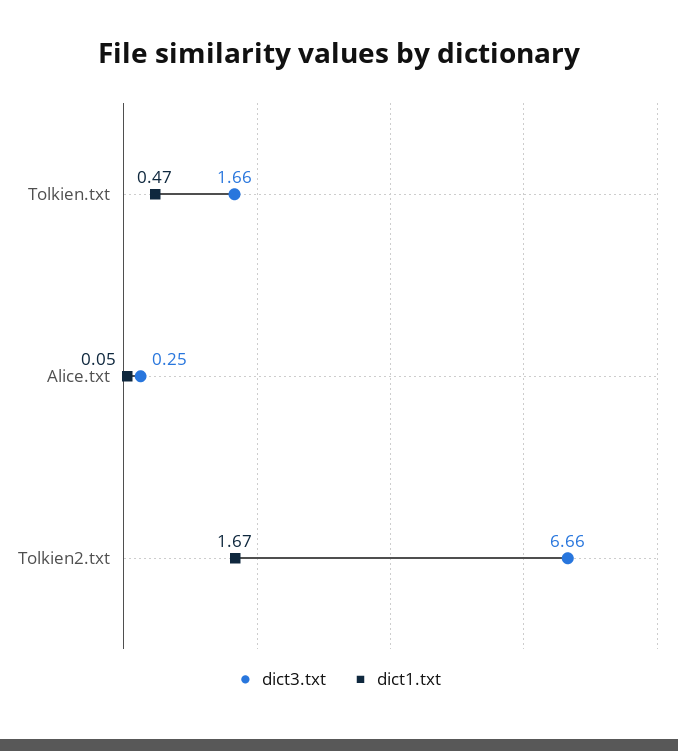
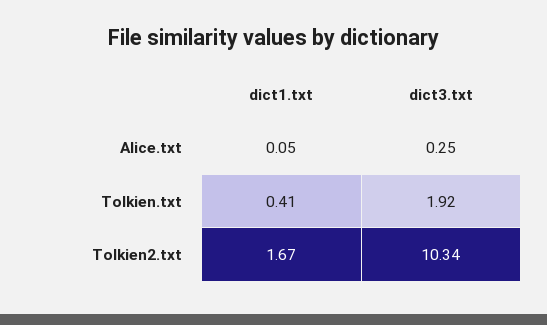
  {
    "dict3.txt": {
-     "Tolkien.txt": 1.66,
+     "Tolkien.txt": 1.92,
      "Alice.txt": 0.25,
-     "Tolkien2.txt": 6.66
+     "Tolkien2.txt": 10.34
    },
    "dict1.txt": {
-     "Tolkien.txt": 0.47,
+     "Tolkien.txt": 0.41,
      "Alice.txt": 0.05,
      "Tolkien2.txt": 1.67
    }
  }

